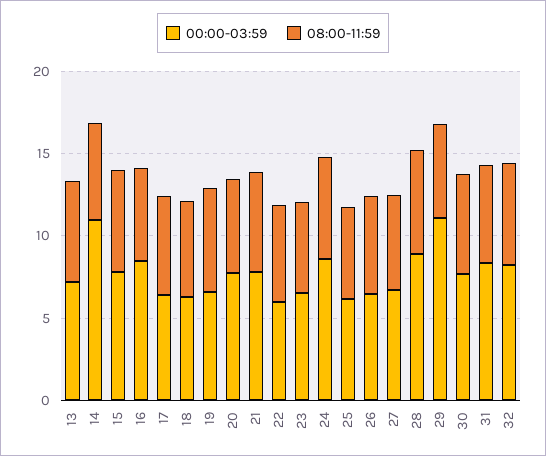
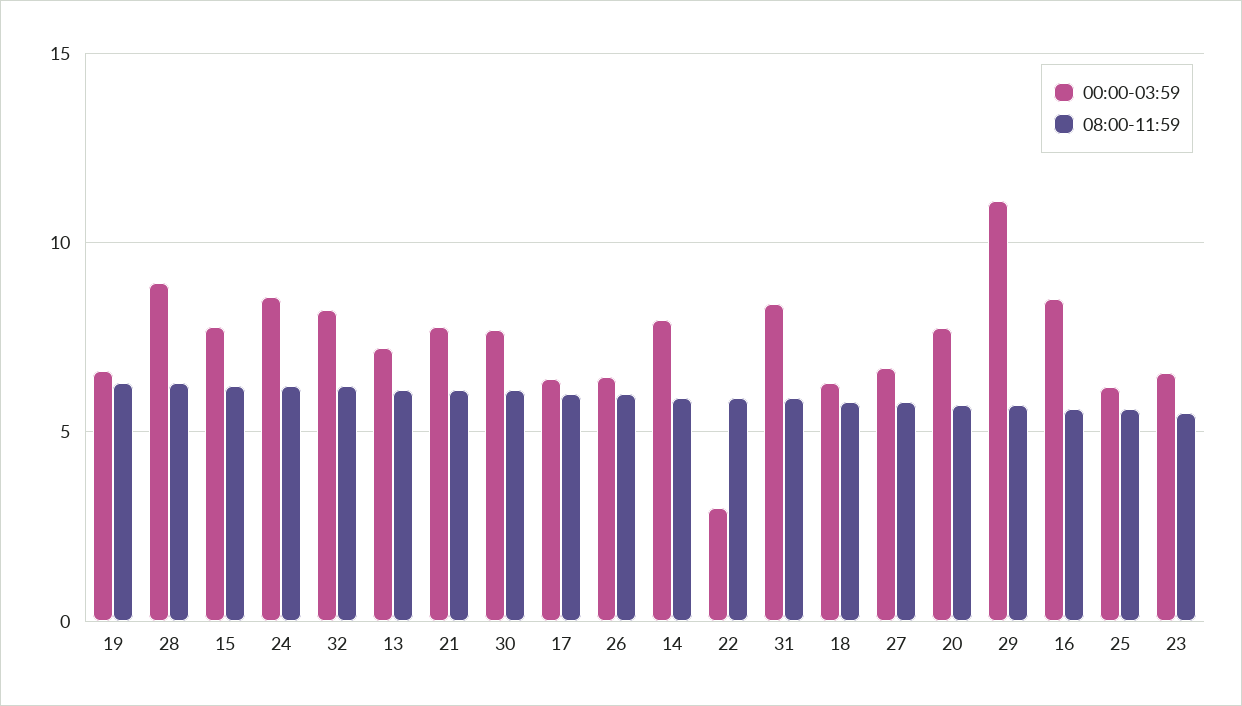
  {
    "00:00-03:59": {
      "13": 7,
-     "14": 11,
+     "14": 8,
      "15": 8,
      "16": 8.5,
      "17": 6.5,
      "18": 6.5,
      "19": 6.5,
      "20": 8,
      "21": 8,
-     "22": 6,
+     "22": 3,
      "23": 6.5,
      "24": 8.5,
      "25": 6,
      "26": 6.5,
      "27": 6.5,
      "28": 9,
      "29": 11,
      "30": 7.5,
      "31": 8.5,
      "32": 8
    },
    "08:00-11:59": {
      "13": 6,
      "14": 6,
      "15": 6,
      "16": 5.5,
      "17": 6,
      "18": 6,
      "19": 6.5,
      "20": 5.5,
      "21": 6,
      "22": 6,
      "23": 5.5,
      "24": 6,
      "25": 5.5,
      "26": 6,
      "27": 6,
      "28": 6.5,
      "29": 5.5,
      "30": 6,
      "31": 6,
      "32": 6
    }
  }

